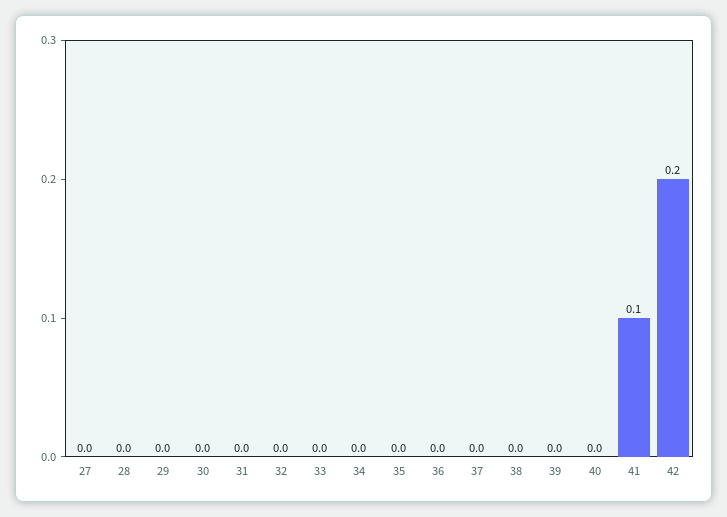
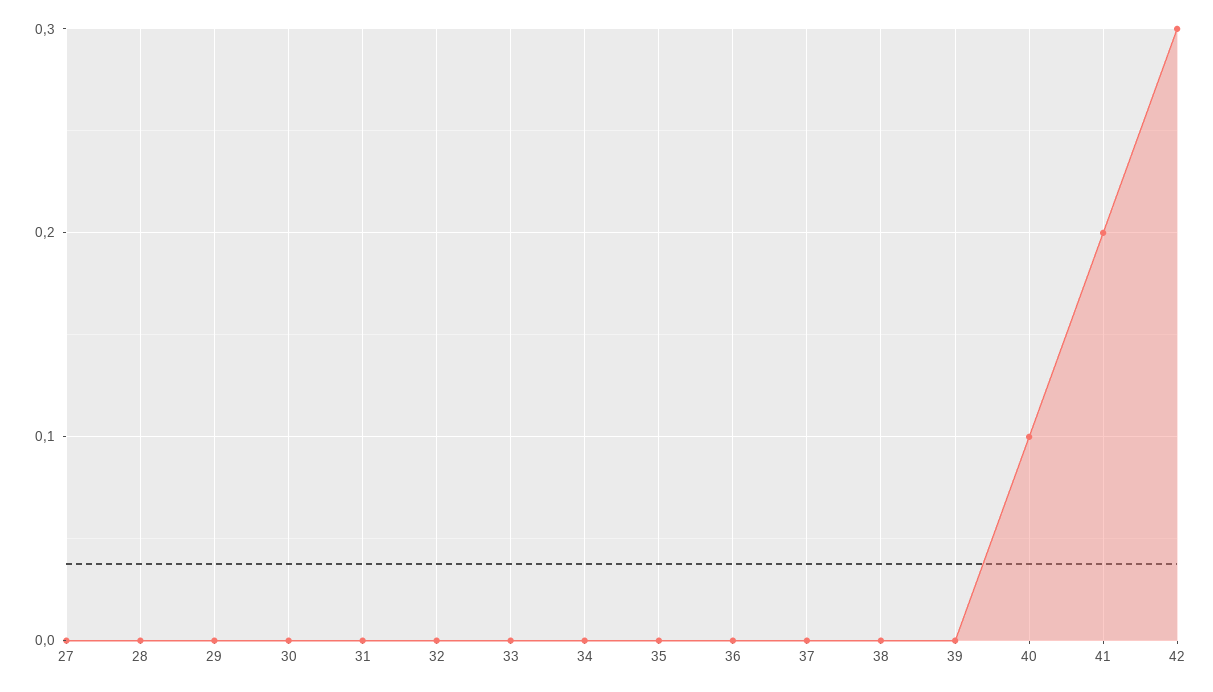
  {
    "27": 0,
    "28": 0,
    "29": 0,
    "30": 0,
    "31": 0,
    "32": 0,
    "33": 0,
    "34": 0,
    "35": 0,
    "36": 0,
    "37": 0,
    "38": 0,
    "39": 0,
-   "40": 0,
+   "40": 0.1,
-   "41": 0.1,
+   "41": 0.2,
-   "42": 0.2
+   "42": 0.3
  }

